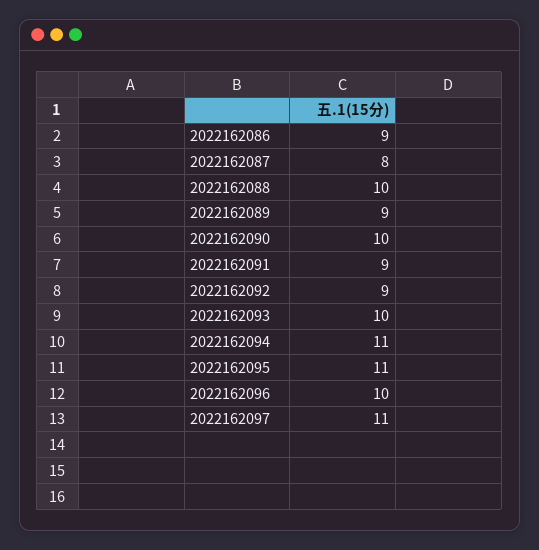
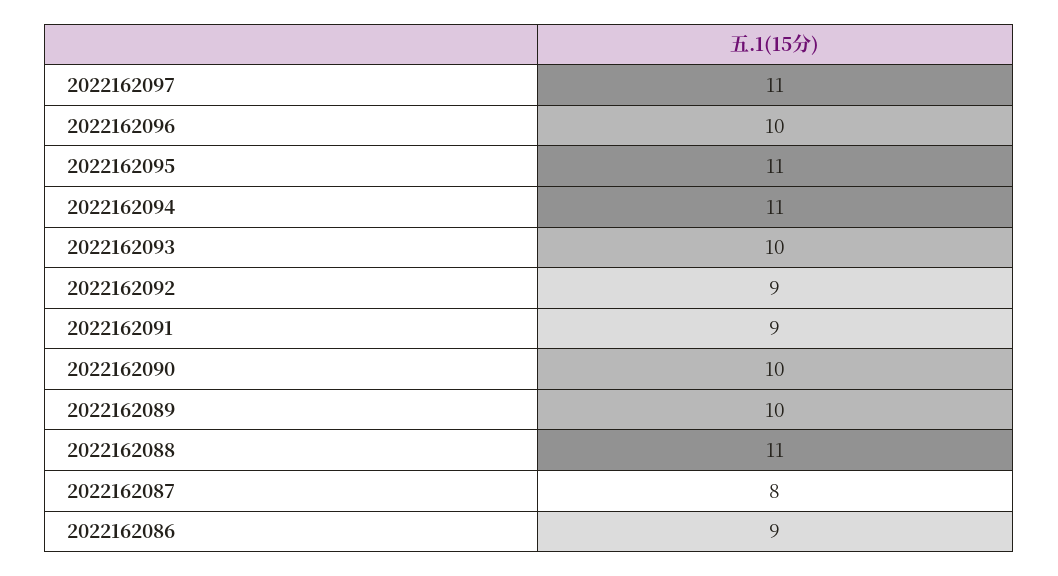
  {
    "2022162086": 9,
    "2022162087": 8,
-   "2022162088": 10,
+   "2022162088": 11,
-   "2022162089": 9,
+   "2022162089": 10,
    "2022162090": 10,
    "2022162091": 9,
    "2022162092": 9,
    "2022162093": 10,
    "2022162094": 11,
    "2022162095": 11,
    "2022162096": 10,
    "2022162097": 11
  }

